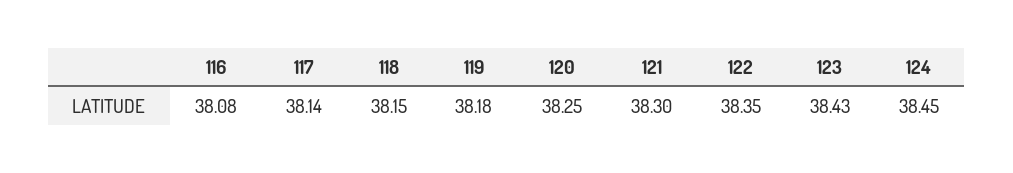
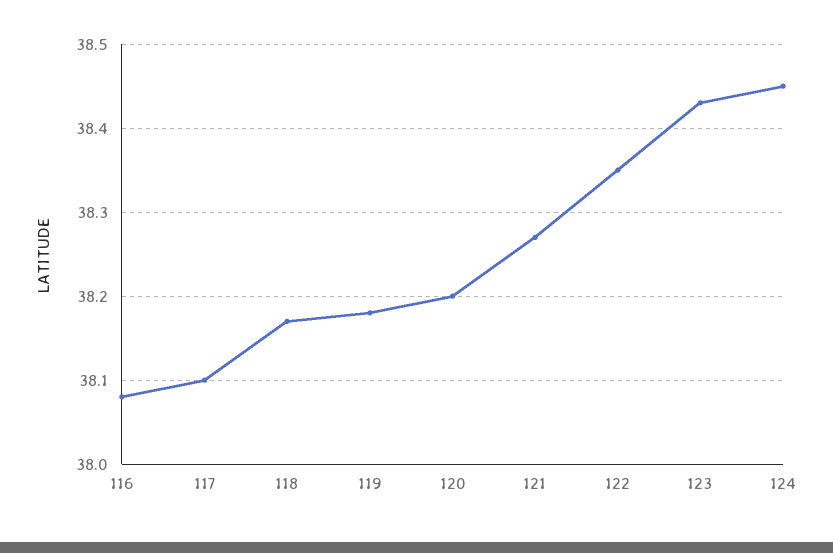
  {
    "116": 38.08,
-   "117": 38.14,
+   "117": 38.1,
-   "118": 38.15,
+   "118": 38.17,
    "119": 38.18,
-   "120": 38.25,
+   "120": 38.2,
-   "121": 38.3,
+   "121": 38.27,
    "122": 38.35,
    "123": 38.43,
    "124": 38.45
  }

